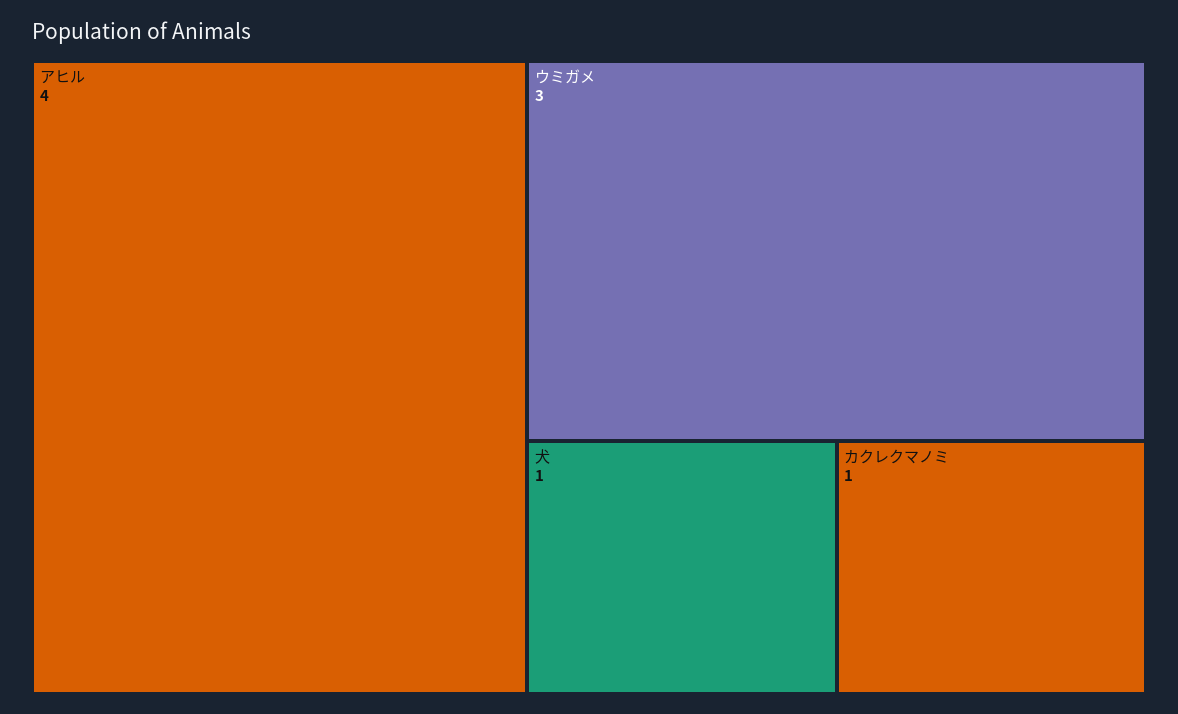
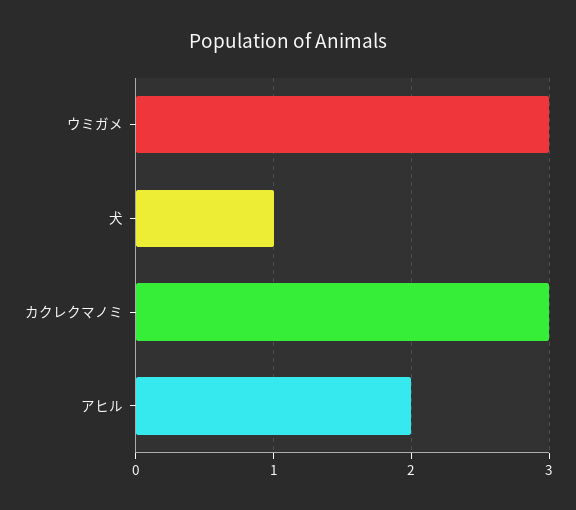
  {
-   "アヒル": 4,
+   "アヒル": 2,
    "ウミガメ": 3,
    "犬": 1,
-   "カクレクマノミ": 1
+   "カクレクマノミ": 3
  }

